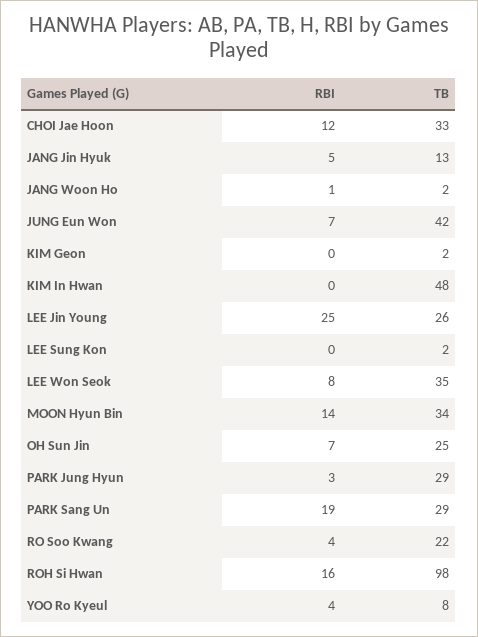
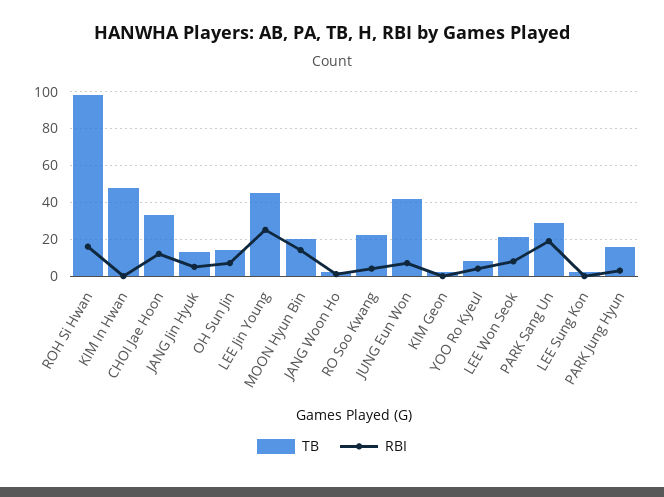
  {
    "RBI": {
      "CHOI Jae Hoon": 12,
      "JANG Jin Hyuk": 5,
      "JANG Woon Ho": 1,
      "JUNG Eun Won": 7,
      "KIM Geon": 0,
      "KIM In Hwan": 0,
      "LEE Jin Young": 25,
      "LEE Sung Kon": 0,
      "LEE Won Seok": 8,
      "MOON Hyun Bin": 14,
      "OH Sun Jin": 7,
      "PARK Jung Hyun": 3,
      "PARK Sang Un": 19,
      "RO Soo Kwang": 4,
      "ROH Si Hwan": 16,
      "YOO Ro Kyeul": 4
    },
    "TB": {
      "CHOI Jae Hoon": 33,
      "JANG Jin Hyuk": 13,
      "JANG Woon Ho": 2,
      "JUNG Eun Won": 42,
      "KIM Geon": 2,
      "KIM In Hwan": 48,
-     "LEE Jin Young": 26,
+     "LEE Jin Young": 45,
      "LEE Sung Kon": 2,
-     "LEE Won Seok": 35,
+     "LEE Won Seok": 20,
-     "MOON Hyun Bin": 34,
+     "MOON Hyun Bin": 20,
-     "OH Sun Jin": 25,
+     "OH Sun Jin": 15,
-     "PARK Jung Hyun": 29,
+     "PARK Jung Hyun": 15,
      "PARK Sang Un": 29,
      "RO Soo Kwang": 22,
      "ROH Si Hwan": 98,
      "YOO Ro Kyeul": 8
    }
  }

